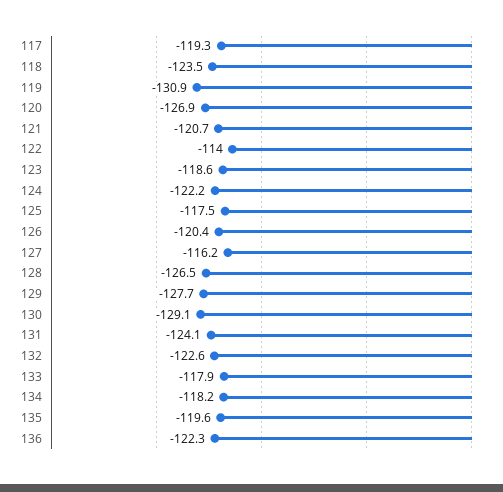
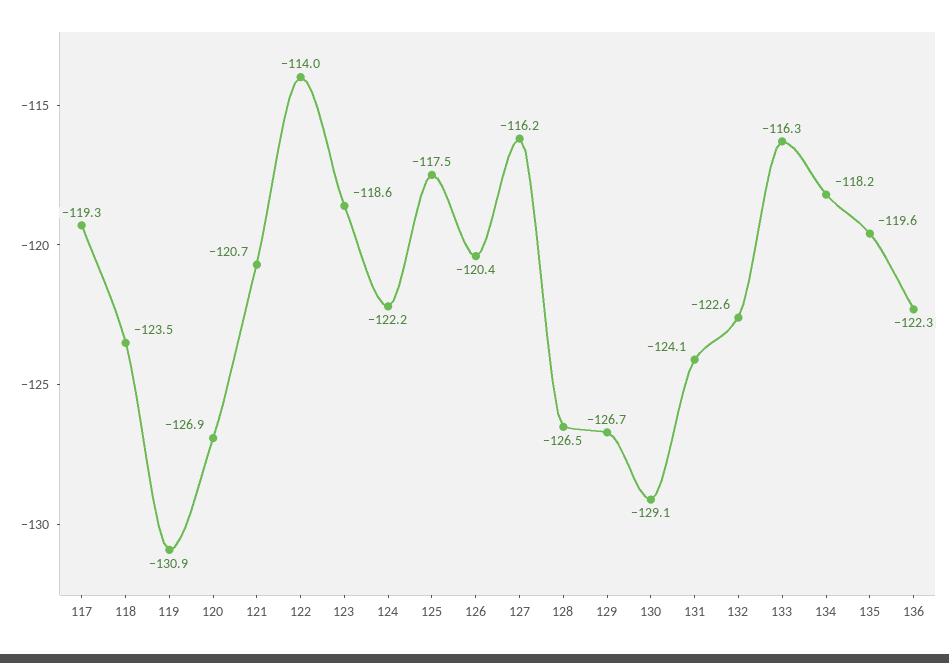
  {
    "117": -119.3,
    "118": -123.5,
    "119": -130.9,
    "120": -126.9,
    "121": -120.7,
    "122": -114,
    "123": -118.6,
    "124": -122.2,
    "125": -117.5,
    "126": -120.4,
    "127": -116.2,
    "128": -126.5,
-   "129": -127.7,
+   "129": -126.7,
    "130": -129.1,
    "131": -124.1,
    "132": -122.6,
-   "133": -117.9,
+   "133": -116.3,
    "134": -118.2,
    "135": -119.6,
    "136": -122.3
  }

